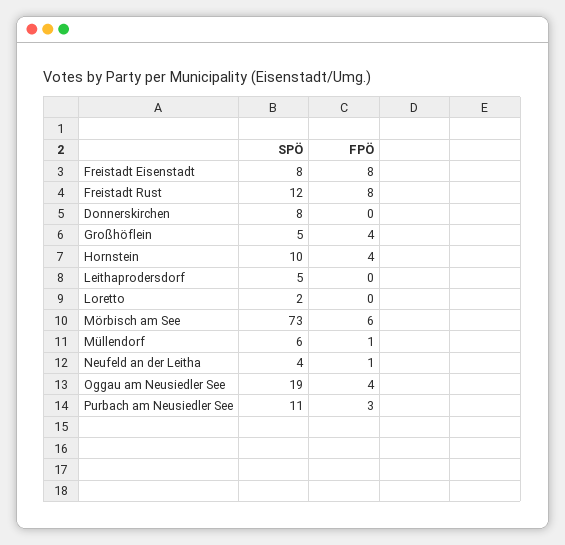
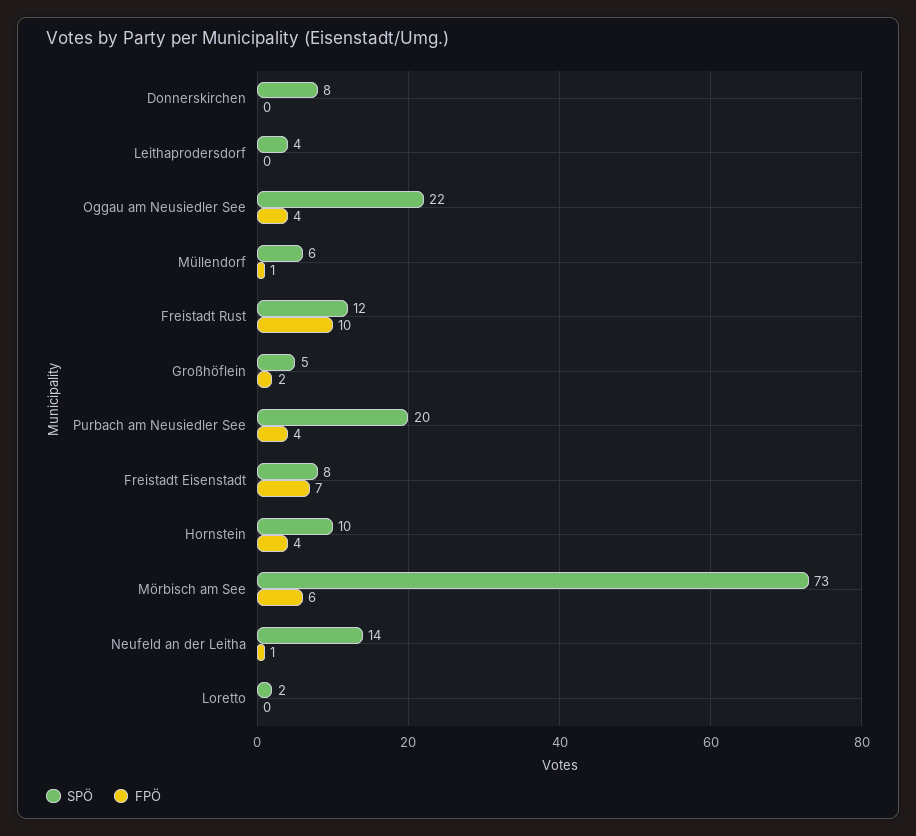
  {
    "SPÖ": {
      "Freistadt Eisenstadt": 8,
      "Freistadt Rust": 12,
      "Donnerskirchen": 8,
      "Großhöflein": 5,
      "Hornstein": 10,
-     "Leithaprodersdorf": 5,
+     "Leithaprodersdorf": 4,
      "Loretto": 2,
      "Mörbisch am See": 73,
      "Müllendorf": 6,
-     "Neufeld an der Leitha": 4,
+     "Neufeld an der Leitha": 14,
-     "Oggau am Neusiedler See": 19,
+     "Oggau am Neusiedler See": 22,
-     "Purbach am Neusiedler See": 11
+     "Purbach am Neusiedler See": 20
    },
    "FPÖ": {
-     "Freistadt Eisenstadt": 8,
+     "Freistadt Eisenstadt": 7,
-     "Freistadt Rust": 8,
+     "Freistadt Rust": 10,
      "Donnerskirchen": 0,
-     "Großhöflein": 4,
+     "Großhöflein": 2,
      "Hornstein": 4,
      "Leithaprodersdorf": 0,
      "Loretto": 0,
      "Mörbisch am See": 6,
      "Müllendorf": 1,
      "Neufeld an der Leitha": 1,
      "Oggau am Neusiedler See": 4,
-     "Purbach am Neusiedler See": 3
+     "Purbach am Neusiedler See": 4
    }
  }

